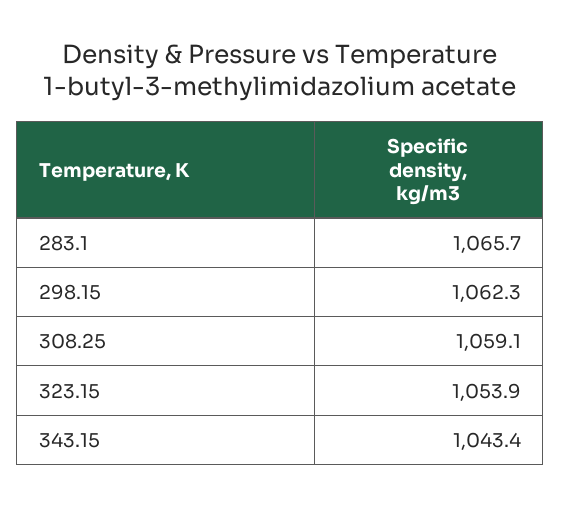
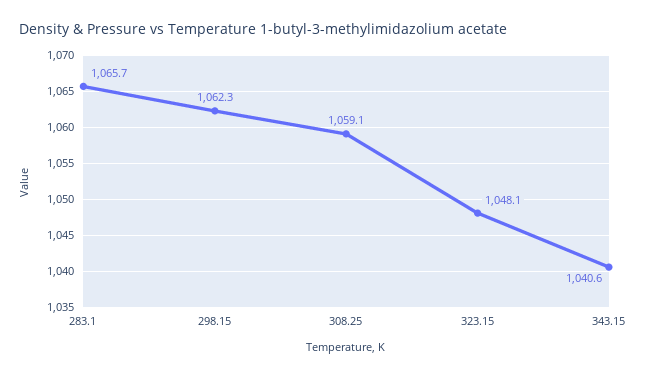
  {
    "283.1": 1065.7,
    "298.15": 1062.3,
    "308.25": 1059.1,
-   "323.15": 1053.9,
+   "323.15": 1048.1,
-   "343.15": 1043.4
+   "343.15": 1040.6
  }

